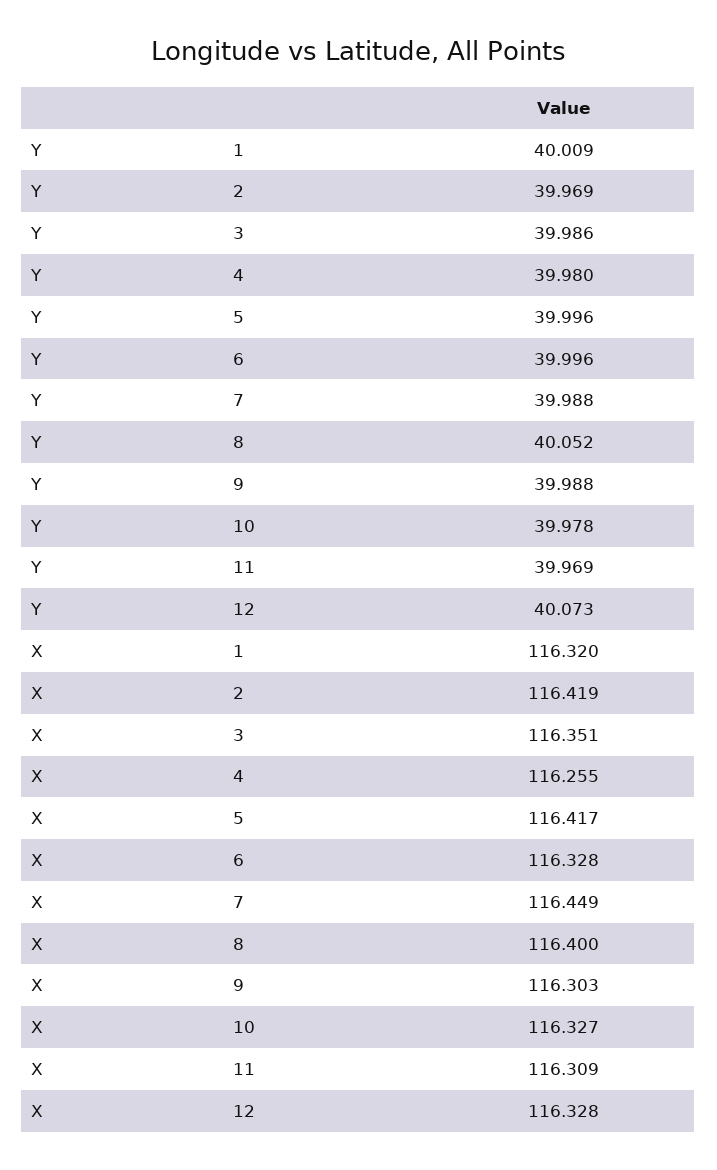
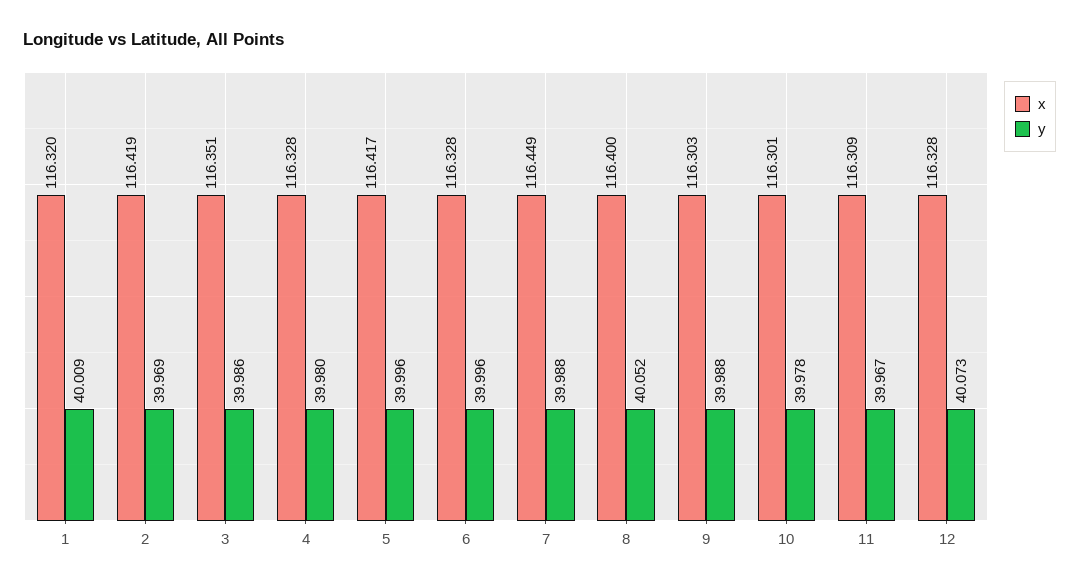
  {
    "Y": {
      "1": 40.009,
      "2": 39.969,
      "3": 39.986,
      "4": 39.98,
      "5": 39.996,
      "6": 39.996,
      "7": 39.988,
      "8": 40.052,
      "9": 39.988,
      "10": 39.978,
-     "11": 39.969,
+     "11": 39.967,
      "12": 40.073
    },
    "X": {
      "1": 116.32,
      "2": 116.419,
      "3": 116.351,
-     "4": 116.255,
+     "4": 116.328,
      "5": 116.417,
      "6": 116.328,
      "7": 116.449,
      "8": 116.4,
      "9": 116.303,
-     "10": 116.327,
+     "10": 116.301,
      "11": 116.309,
      "12": 116.328
    }
  }

